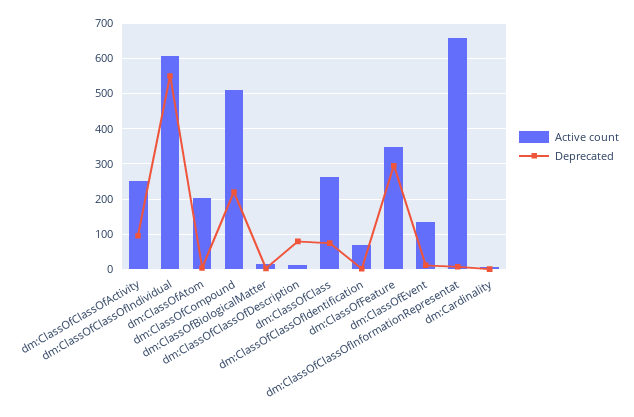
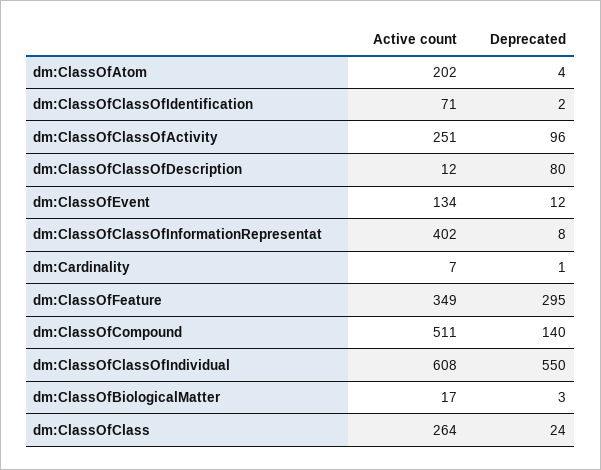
  {
    "Active count": {
      "dm:ClassOfClassOfActivity": 251,
      "dm:ClassOfClassOfIndividual": 608,
      "dm:ClassOfAtom": 202,
      "dm:ClassOfCompound": 511,
      "dm:ClassOfBiologicalMatter": 17,
      "dm:ClassOfClassOfDescription": 12,
      "dm:ClassOfClass": 264,
      "dm:ClassOfClassOfIdentification": 71,
      "dm:ClassOfFeature": 349,
      "dm:ClassOfEvent": 134,
-     "dm:ClassOfClassOfInformationRepresentat": 660,
+     "dm:ClassOfClassOfInformationRepresentat": 402,
      "dm:Cardinality": 7
    },
    "Deprecated": {
      "dm:ClassOfClassOfActivity": 96,
      "dm:ClassOfClassOfIndividual": 550,
      "dm:ClassOfAtom": 4,
-     "dm:ClassOfCompound": 220,
+     "dm:ClassOfCompound": 140,
      "dm:ClassOfBiologicalMatter": 3,
      "dm:ClassOfClassOfDescription": 80,
-     "dm:ClassOfClass": 80,
+     "dm:ClassOfClass": 24,
      "dm:ClassOfClassOfIdentification": 2,
      "dm:ClassOfFeature": 295,
      "dm:ClassOfEvent": 12,
      "dm:ClassOfClassOfInformationRepresentat": 8,
      "dm:Cardinality": 1
    }
  }

